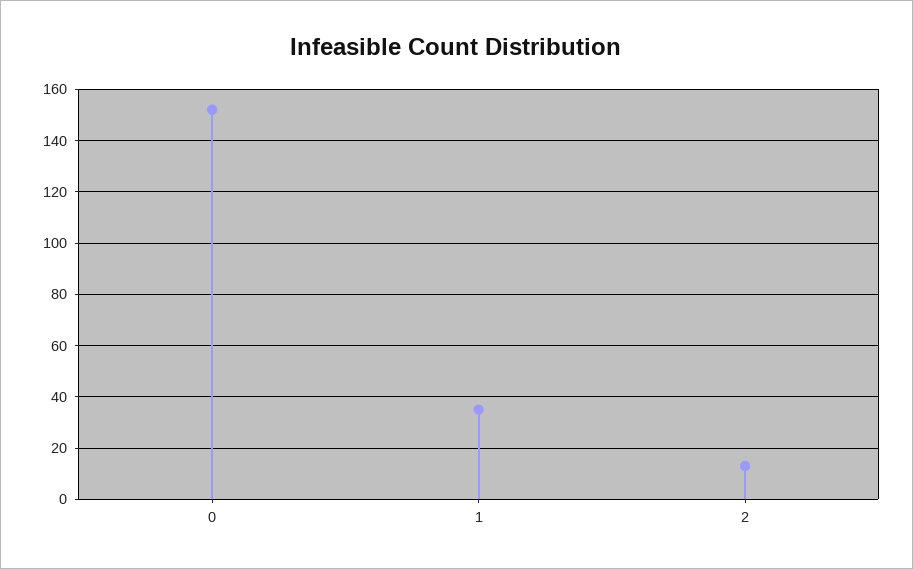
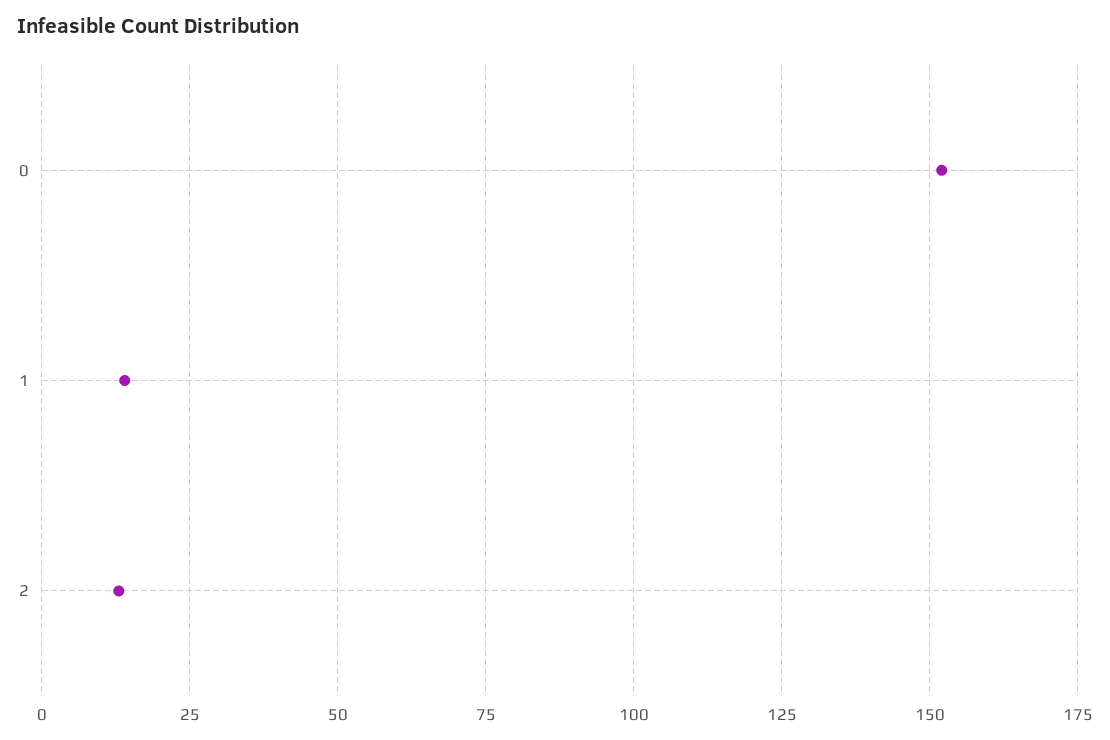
  {
    "0": 150,
-   "1": 35,
+   "1": 15,
    "2": 15
  }

